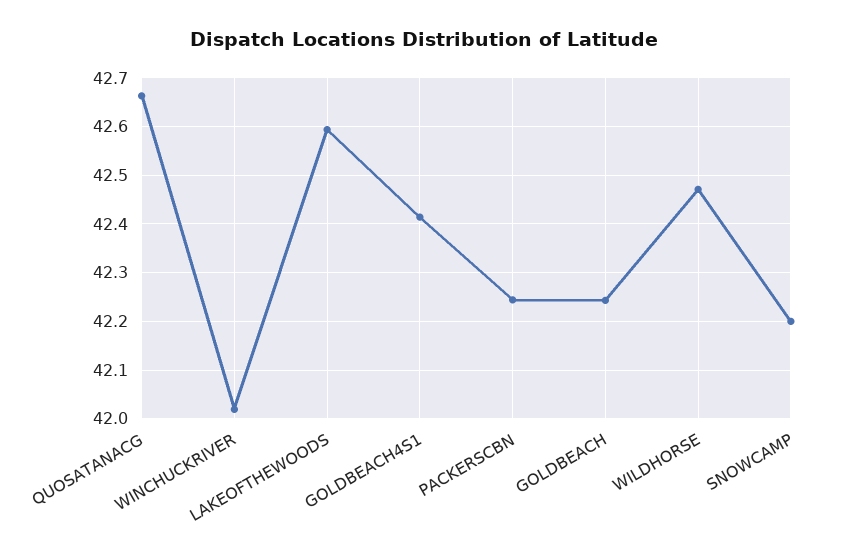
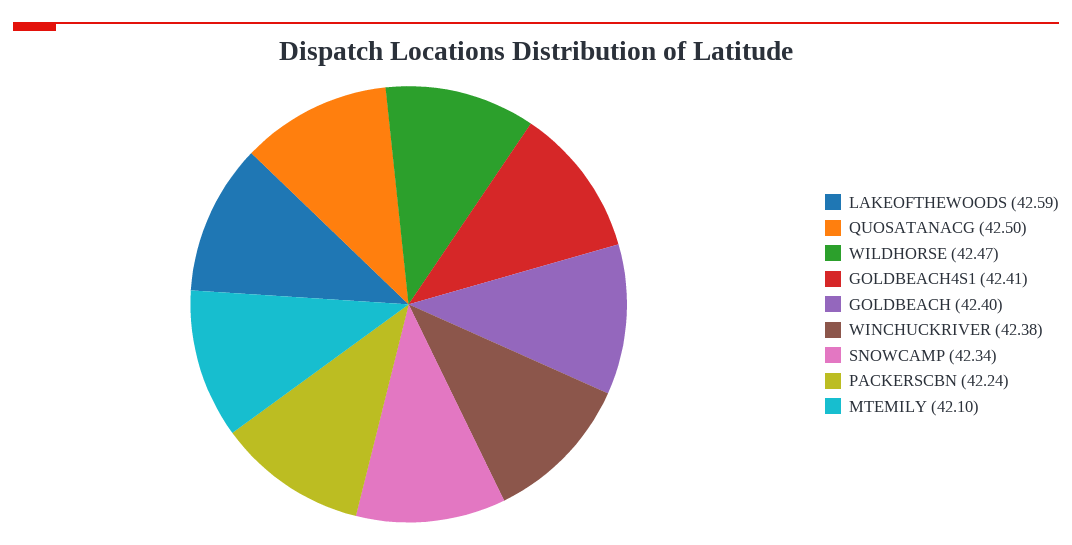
  {
-   "QUOSATANACG": 42.66,
+   "QUOSATANACG": 42.5,
-   "WINCHUCKRIVER": 42.02,
+   "WINCHUCKRIVER": 42.38,
    "LAKEOFTHEWOODS": 42.59,
    "GOLDBEACH4S1": 42.41,
    "PACKERSCBN": 42.24,
-   "GOLDBEACH": 42.24,
+   "GOLDBEACH": 42.4,
    "WILDHORSE": 42.47,
-   "SNOWCAMP": 42.2
+   "SNOWCAMP": 42.34,
+   "MTEMILY": 42.1
  }

